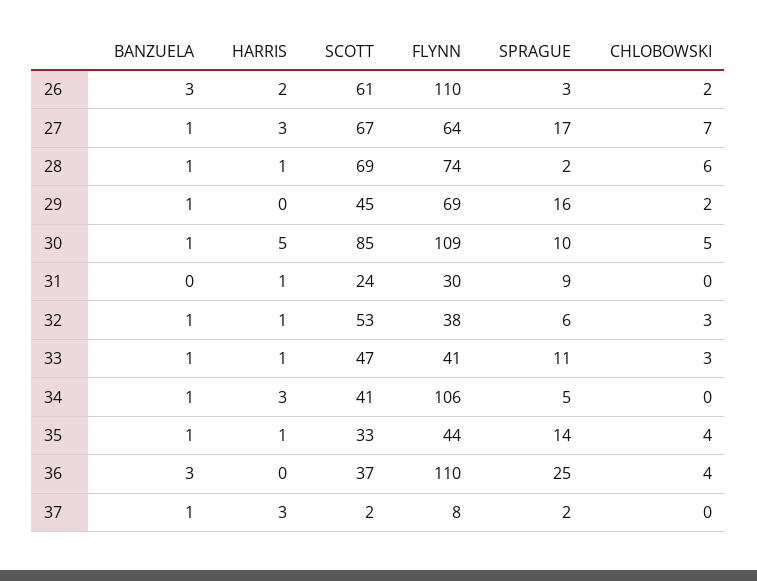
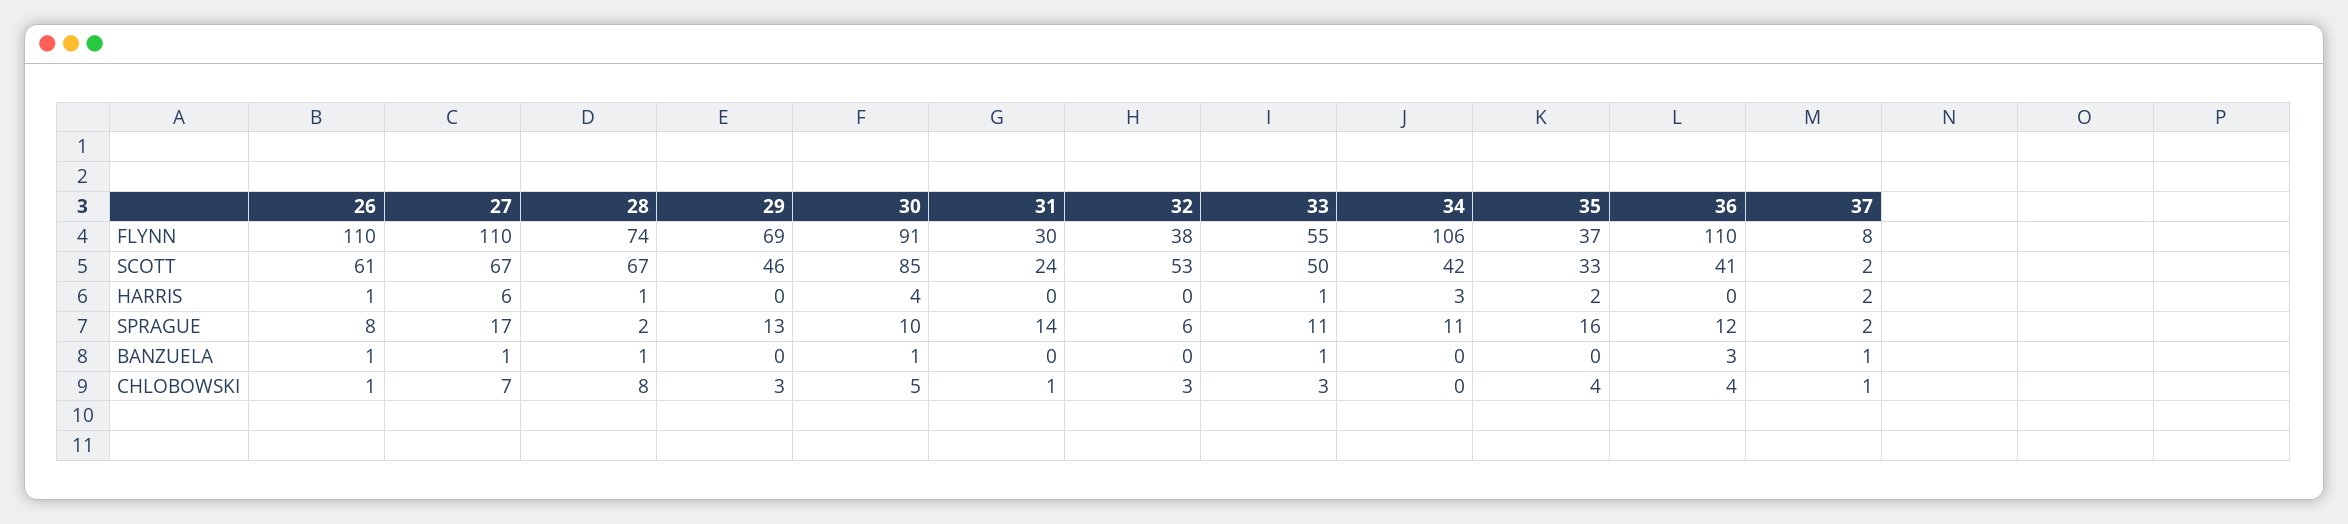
  {
    "BANZUELA": {
-     "26": 3,
+     "26": 1,
      "27": 1,
      "28": 1,
-     "29": 1,
+     "29": 0,
      "30": 1,
      "31": 0,
-     "32": 1,
+     "32": 0,
      "33": 1,
-     "34": 1,
+     "34": 0,
-     "35": 1,
+     "35": 0,
      "36": 3,
      "37": 1
    },
    "HARRIS": {
-     "26": 2,
+     "26": 1,
-     "27": 3,
+     "27": 6,
      "28": 1,
      "29": 0,
-     "30": 5,
+     "30": 4,
-     "31": 1,
+     "31": 0,
-     "32": 1,
+     "32": 0,
      "33": 1,
      "34": 3,
-     "35": 1,
+     "35": 2,
      "36": 0,
-     "37": 3
+     "37": 2
    },
    "SCOTT": {
      "26": 61,
      "27": 67,
-     "28": 69,
+     "28": 67,
-     "29": 45,
+     "29": 46,
      "30": 85,
      "31": 24,
      "32": 53,
-     "33": 47,
+     "33": 50,
-     "34": 41,
+     "34": 42,
      "35": 33,
-     "36": 37,
+     "36": 41,
      "37": 2
    },
    "FLYNN": {
      "26": 110,
-     "27": 64,
+     "27": 110,
      "28": 74,
      "29": 69,
-     "30": 109,
+     "30": 91,
      "31": 30,
      "32": 38,
-     "33": 41,
+     "33": 55,
      "34": 106,
-     "35": 44,
+     "35": 37,
      "36": 110,
      "37": 8
    },
    "SPRAGUE": {
-     "26": 3,
+     "26": 8,
      "27": 17,
      "28": 2,
-     "29": 16,
+     "29": 13,
      "30": 10,
-     "31": 9,
+     "31": 14,
      "32": 6,
      "33": 11,
-     "34": 5,
+     "34": 11,
-     "35": 14,
+     "35": 16,
-     "36": 25,
+     "36": 12,
      "37": 2
    },
    "CHLOBOWSKI": {
-     "26": 2,
+     "26": 1,
      "27": 7,
-     "28": 6,
+     "28": 8,
-     "29": 2,
+     "29": 3,
      "30": 5,
-     "31": 0,
+     "31": 1,
      "32": 3,
      "33": 3,
      "34": 0,
      "35": 4,
      "36": 4,
-     "37": 0
+     "37": 1
    }
  }

